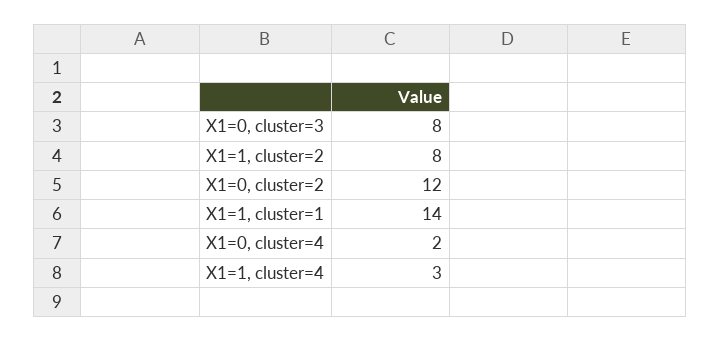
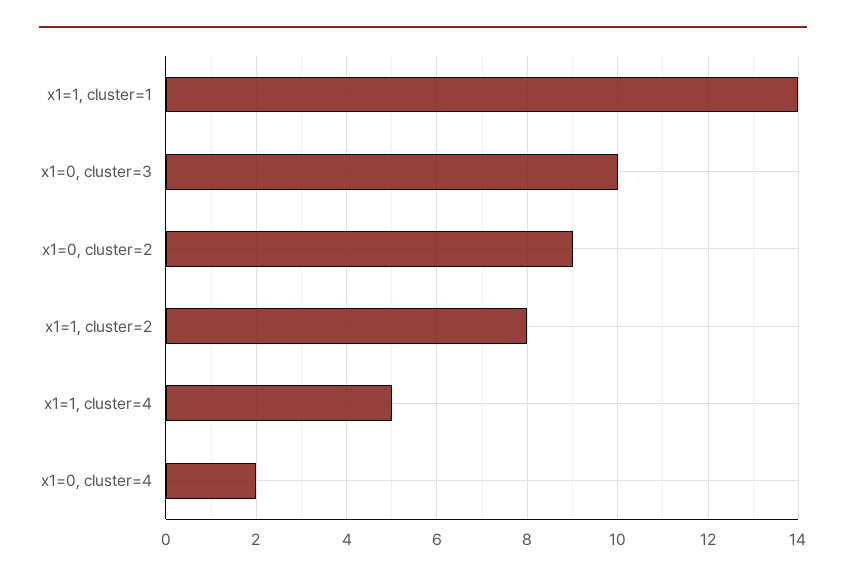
  {
-   "X1=0, cluster=3": 8,
+   "X1=0, cluster=3": 10,
    "X1=1, cluster=2": 8,
-   "X1=0, cluster=2": 12,
+   "X1=0, cluster=2": 9,
    "X1=1, cluster=1": 14,
    "X1=0, cluster=4": 2,
-   "X1=1, cluster=4": 3
+   "X1=1, cluster=4": 5
  }

